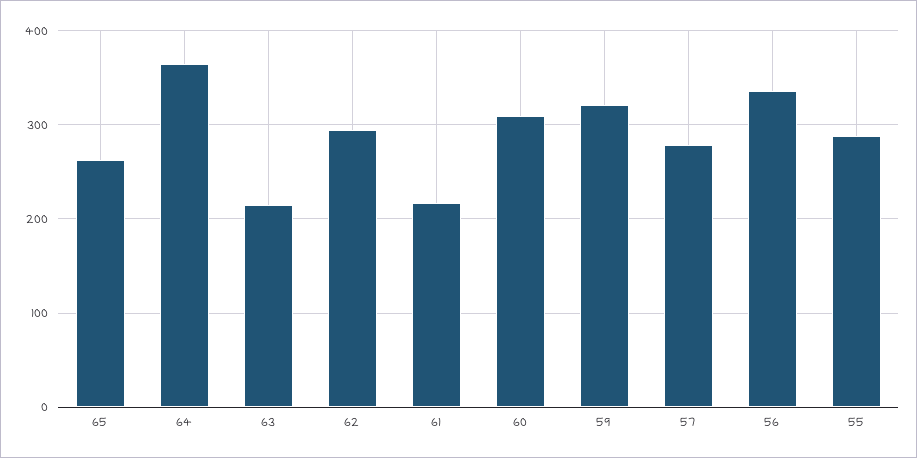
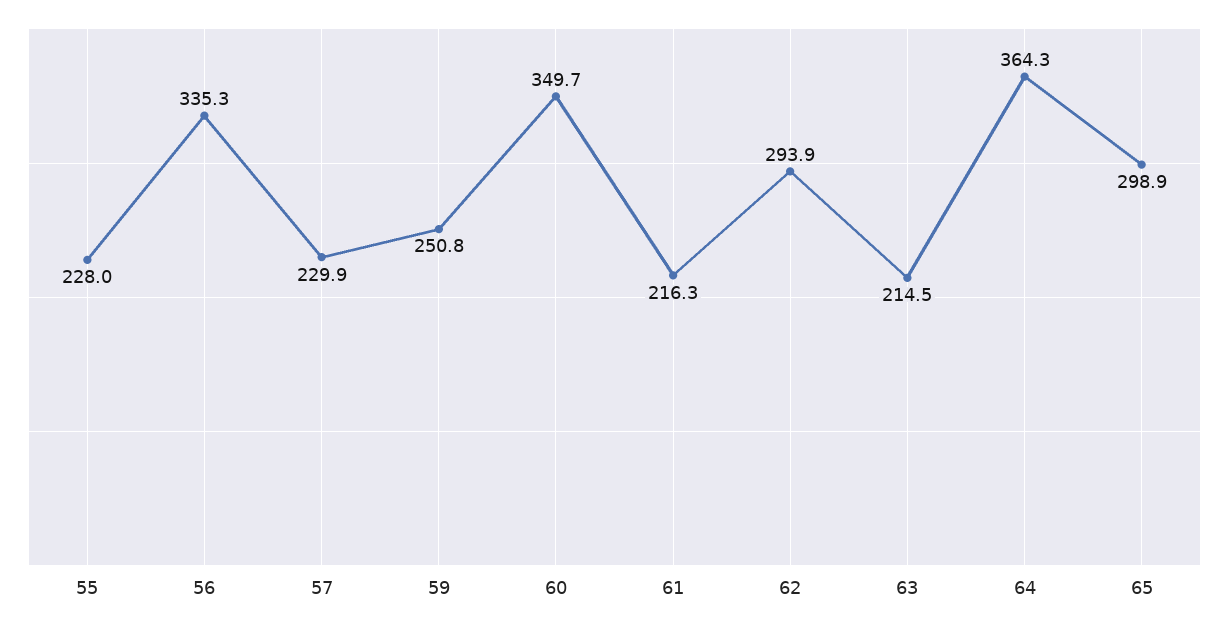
  {
-   "65": 260,
+   "65": 298.9,
    "64": 364.3,
    "63": 214.5,
    "62": 293.9,
    "61": 216.3,
-   "60": 310,
+   "60": 349.7,
-   "59": 320,
+   "59": 250.8,
-   "57": 280,
+   "57": 229.9,
    "56": 335.3,
-   "55": 290
+   "55": 228
  }

